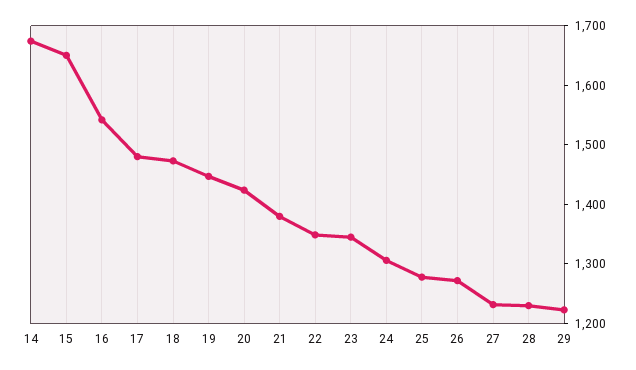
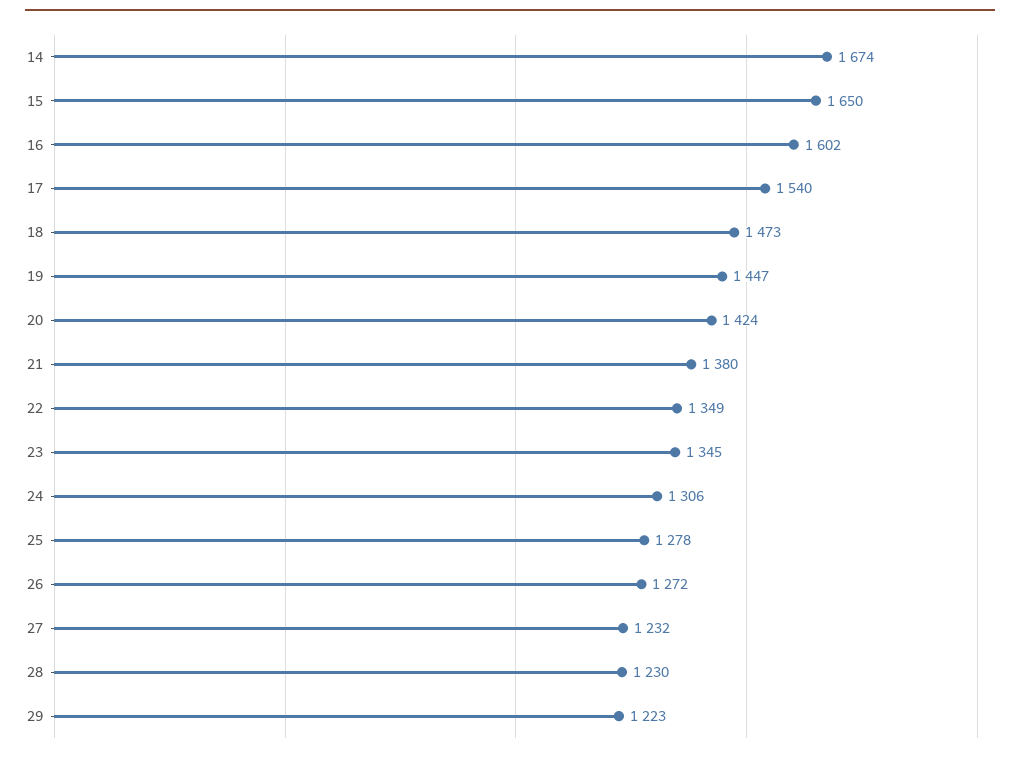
  {
    "14": 1674,
    "15": 1650,
-   "16": 1540,
+   "16": 1602,
-   "17": 1480,
+   "17": 1540,
    "18": 1473,
    "19": 1447,
    "20": 1424,
    "21": 1380,
    "22": 1349,
    "23": 1345,
    "24": 1306,
    "25": 1278,
    "26": 1272,
    "27": 1232,
    "28": 1230,
    "29": 1223
  }

